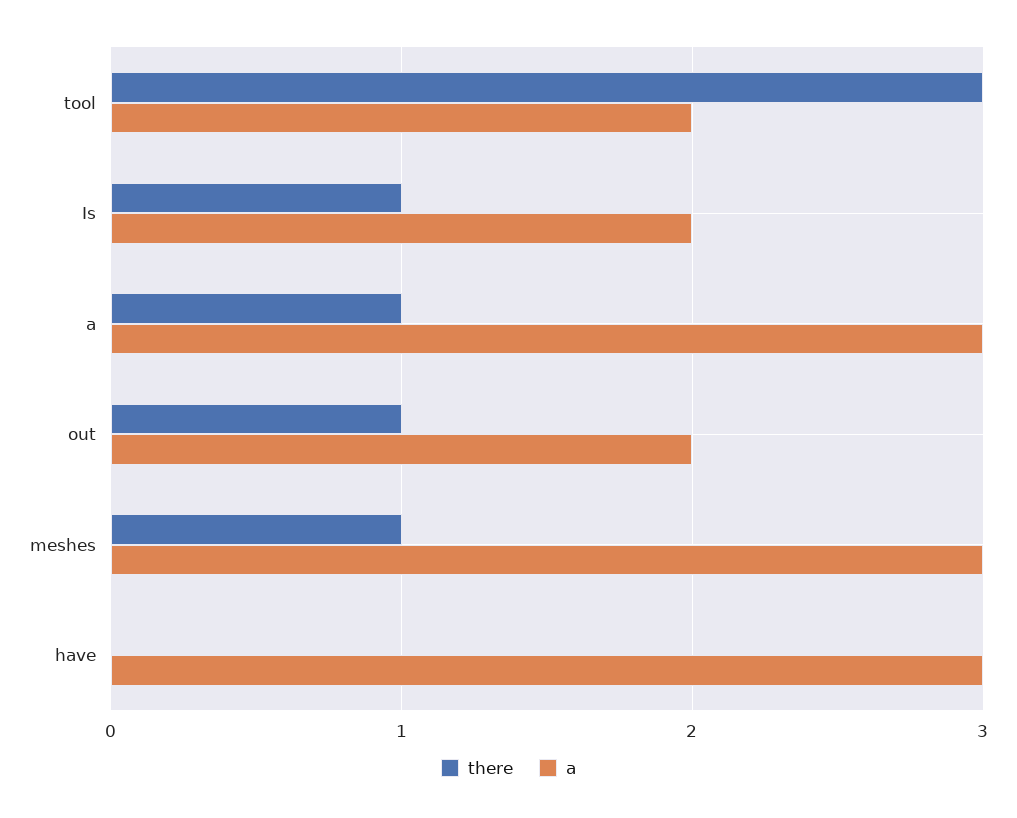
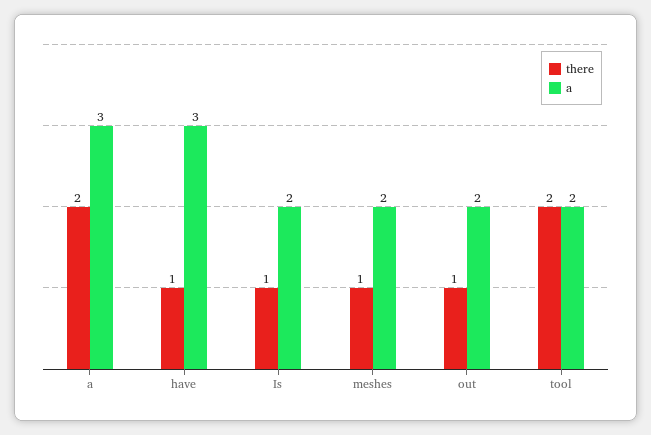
  {
    "there": {
-     "tool": 3,
+     "tool": 2,
      "Is": 1,
-     "a": 1,
+     "a": 2,
      "out": 1,
      "meshes": 1,
-     "have": 0
+     "have": 1
    },
    "a": {
      "tool": 2,
      "Is": 2,
      "a": 3,
      "out": 2,
-     "meshes": 3,
+     "meshes": 2,
      "have": 3
    }
  }

